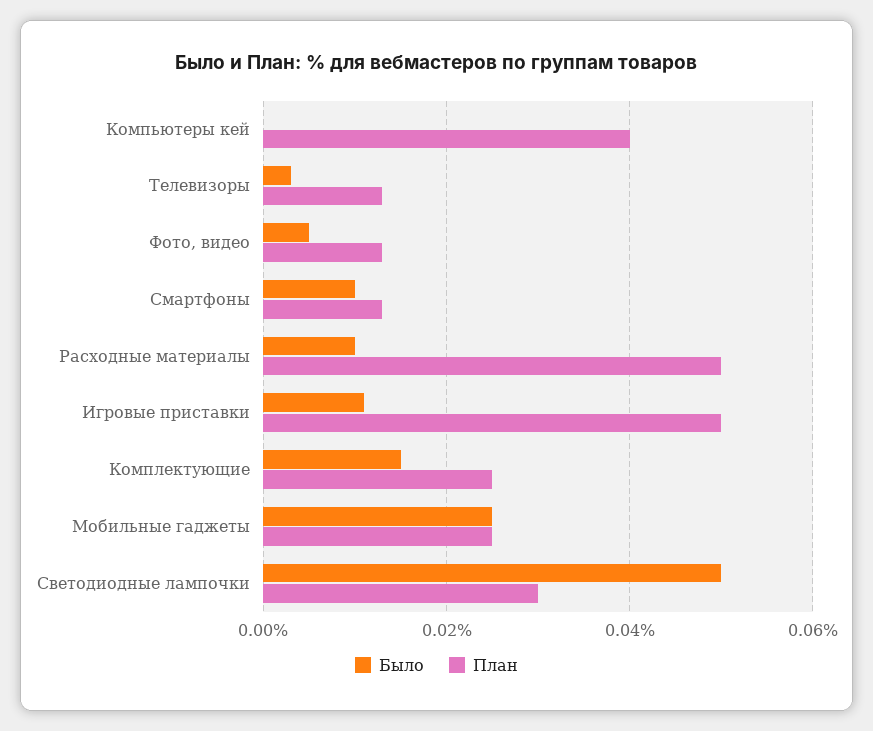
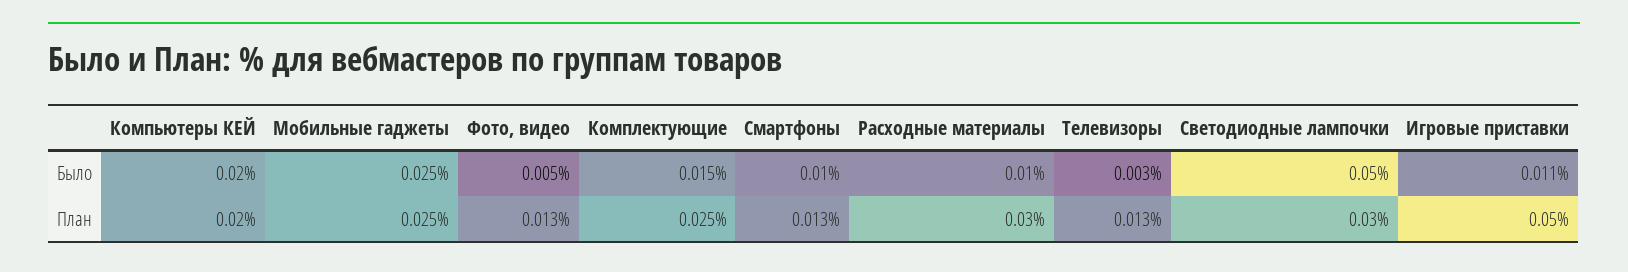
  {
    "Было": {
-     "Компьютеры кей": 0,
+     "Компьютеры кей": 0.02,
      "Телевизоры": 0.003,
      "Фото, видео": 0.005,
      "Смартфоны": 0.01,
      "Расходные материалы": 0.01,
      "Игровые приставки": 0.011,
      "Комплектующие": 0.015,
      "Мобильные гаджеты": 0.025,
      "Светодиодные лампочки": 0.05
    },
    "План": {
-     "Компьютеры кей": 0.04,
+     "Компьютеры кей": 0.02,
      "Телевизоры": 0.013,
      "Фото, видео": 0.013,
      "Смартфоны": 0.013,
-     "Расходные материалы": 0.05,
+     "Расходные материалы": 0.03,
      "Игровые приставки": 0.05,
      "Комплектующие": 0.025,
      "Мобильные гаджеты": 0.025,
      "Светодиодные лампочки": 0.03
    }
  }

